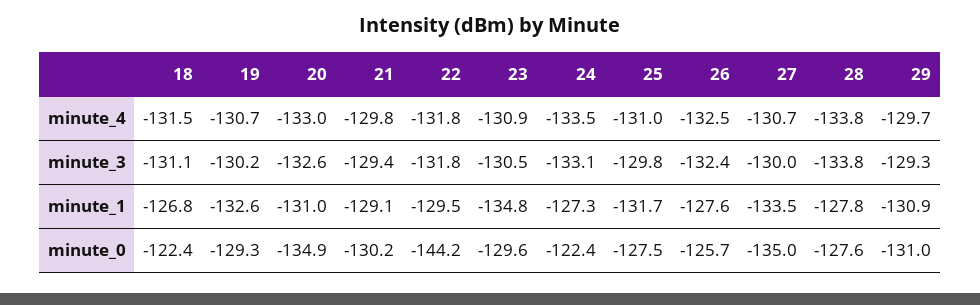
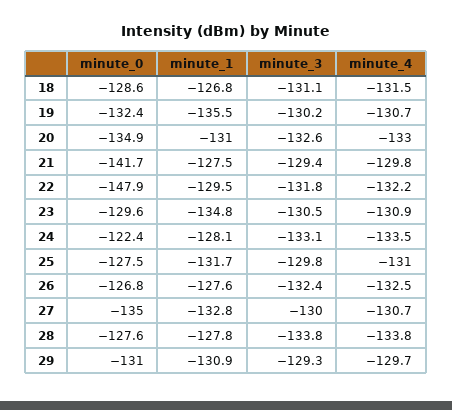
  {
    "18": {
      "minute_4": -131.5,
      "minute_3": -131.1,
      "minute_1": -126.8,
-     "minute_0": -122.4
+     "minute_0": -128.6
    },
    "19": {
      "minute_4": -130.7,
      "minute_3": -130.2,
-     "minute_1": -132.6,
+     "minute_1": -135.5,
-     "minute_0": -129.3
+     "minute_0": -132.4
    },
    "20": {
      "minute_4": -133,
      "minute_3": -132.6,
      "minute_1": -131,
      "minute_0": -134.9
    },
    "21": {
      "minute_4": -129.8,
      "minute_3": -129.4,
-     "minute_1": -129.1,
+     "minute_1": -127.5,
-     "minute_0": -130.2
+     "minute_0": -141.7
    },
    "22": {
-     "minute_4": -131.8,
+     "minute_4": -132.2,
      "minute_3": -131.8,
      "minute_1": -129.5,
-     "minute_0": -144.2
+     "minute_0": -147.9
    },
    "23": {
      "minute_4": -130.9,
      "minute_3": -130.5,
      "minute_1": -134.8,
      "minute_0": -129.6
    },
    "24": {
      "minute_4": -133.5,
      "minute_3": -133.1,
-     "minute_1": -127.3,
+     "minute_1": -128.1,
      "minute_0": -122.4
    },
    "25": {
      "minute_4": -131,
      "minute_3": -129.8,
      "minute_1": -131.7,
      "minute_0": -127.5
    },
    "26": {
      "minute_4": -132.5,
      "minute_3": -132.4,
      "minute_1": -127.6,
-     "minute_0": -125.7
+     "minute_0": -126.8
    },
    "27": {
      "minute_4": -130.7,
      "minute_3": -130,
-     "minute_1": -133.5,
+     "minute_1": -132.8,
      "minute_0": -135
    },
    "28": {
      "minute_4": -133.8,
      "minute_3": -133.8,
      "minute_1": -127.8,
      "minute_0": -127.6
    },
    "29": {
      "minute_4": -129.7,
      "minute_3": -129.3,
      "minute_1": -130.9,
      "minute_0": -131
    }
  }

